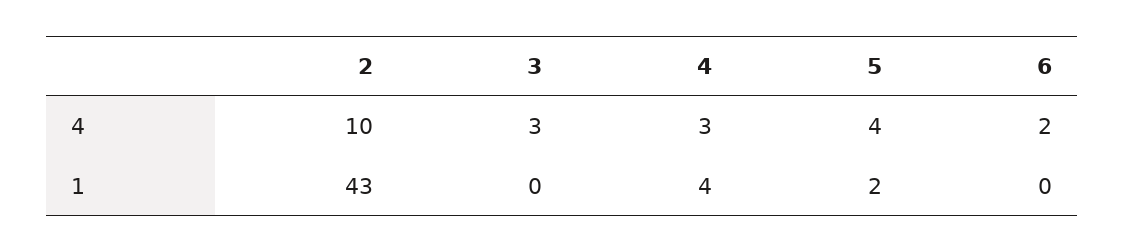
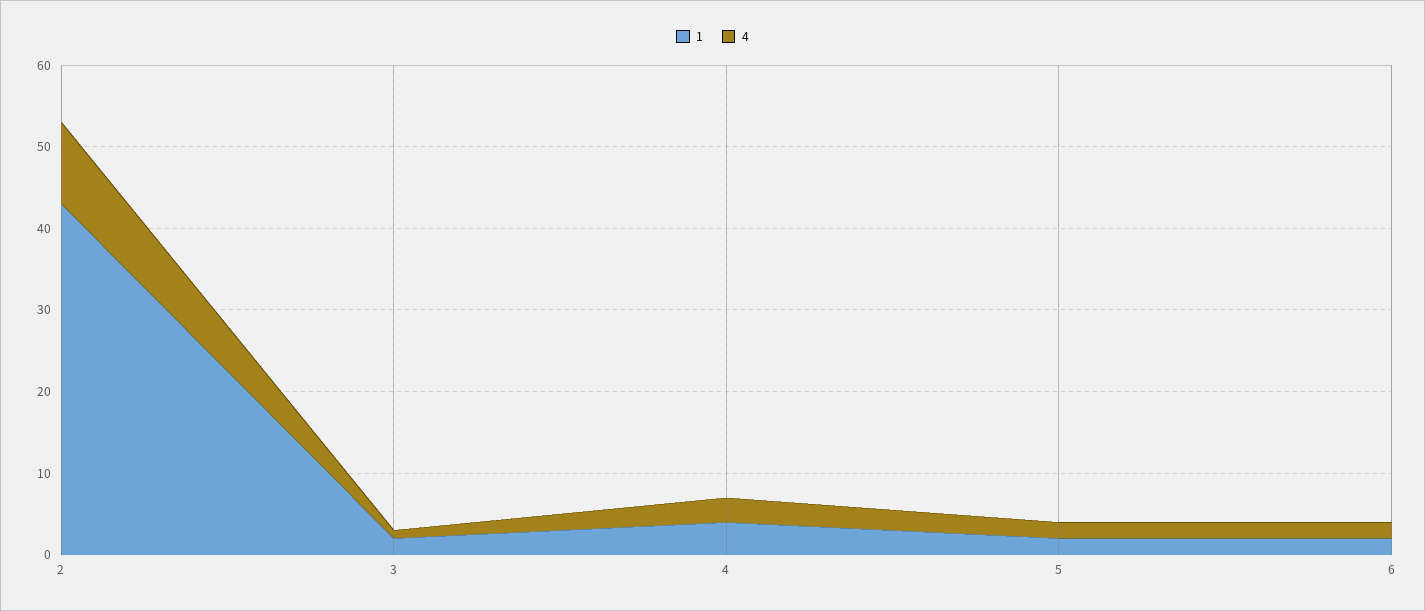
  {
    "4": {
      "2": 10,
-     "3": 3,
+     "3": 1,
      "4": 3,
-     "5": 4,
+     "5": 2,
      "6": 2
    },
    "1": {
      "2": 43,
-     "3": 0,
+     "3": 2,
      "4": 4,
      "5": 2,
-     "6": 0
+     "6": 2
    }
  }

